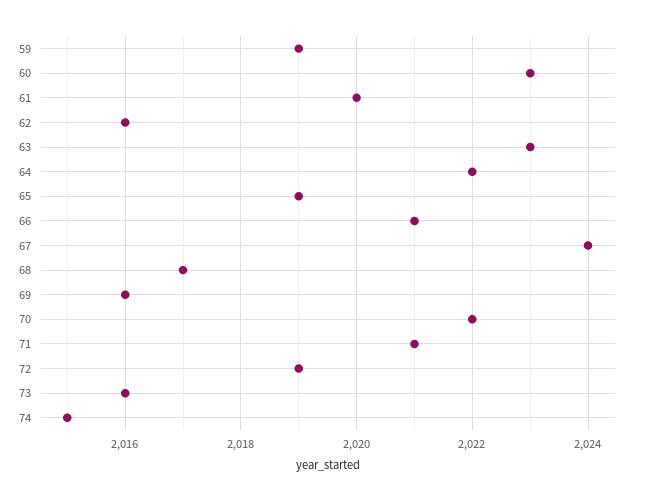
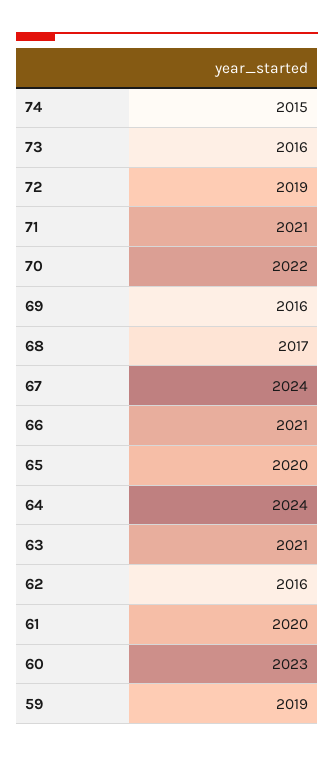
  {
    "59": 2019,
    "60": 2023,
    "61": 2020,
    "62": 2016,
-   "63": 2023,
+   "63": 2021,
-   "64": 2022,
+   "64": 2024,
-   "65": 2019,
+   "65": 2020,
    "66": 2021,
    "67": 2024,
    "68": 2017,
    "69": 2016,
    "70": 2022,
    "71": 2021,
    "72": 2019,
    "73": 2016,
    "74": 2015
  }

